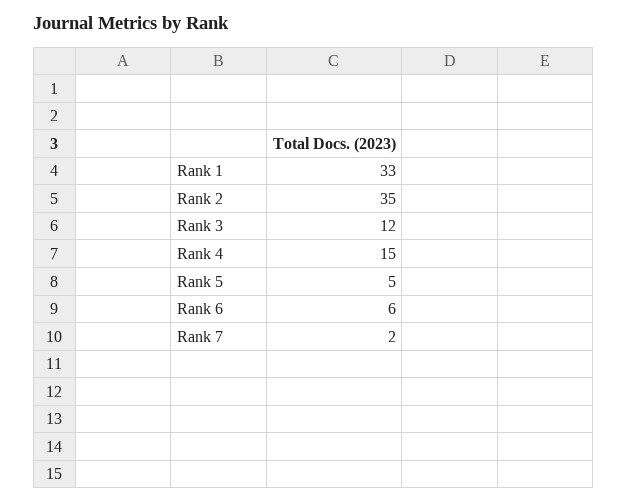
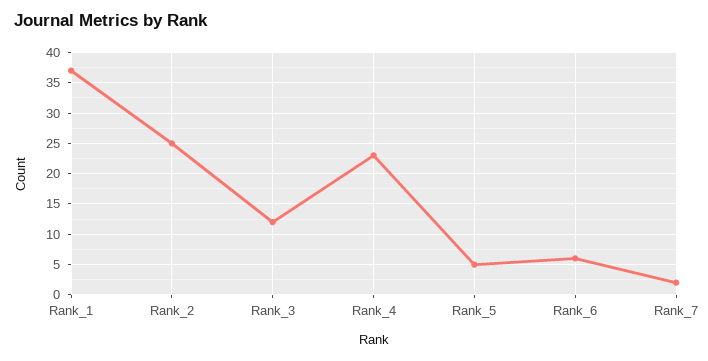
  {
-   "Rank 1": 33,
+   "Rank 1": 37,
-   "Rank 2": 35,
+   "Rank 2": 25,
    "Rank 3": 12,
-   "Rank 4": 15,
+   "Rank 4": 23,
    "Rank 5": 5,
    "Rank 6": 6,
    "Rank 7": 2
  }

